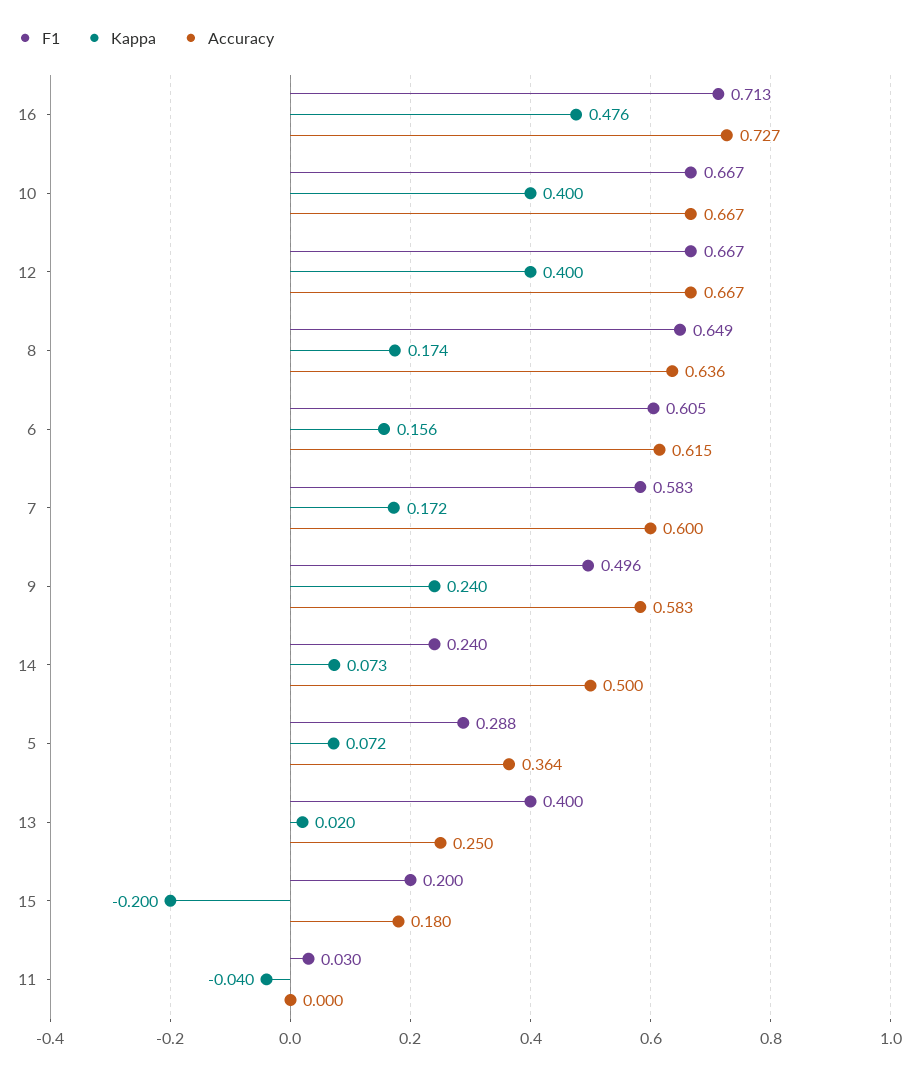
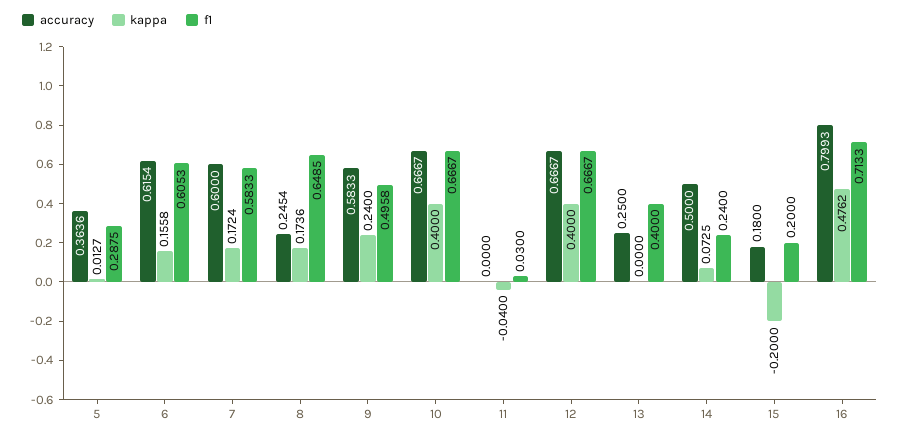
  {
    "F1": {
      "16": 0.7133,
      "10": 0.6667,
      "12": 0.6667,
      "8": 0.6485,
      "6": 0.6053,
      "7": 0.5833,
      "9": 0.4958,
      "14": 0.24,
      "5": 0.2875,
      "13": 0.4,
      "15": 0.2,
      "11": 0.03
    },
    "Kappa": {
      "16": 0.4762,
      "10": 0.4,
      "12": 0.4,
      "8": 0.1736,
      "6": 0.1558,
      "7": 0.1724,
      "9": 0.24,
      "14": 0.0725,
-     "5": 0.072,
+     "5": 0.0127,
-     "13": 0.02,
+     "13": 0,
      "15": -0.2,
      "11": -0.04
    },
    "Accuracy": {
-     "16": 0.727,
+     "16": 0.7993,
      "10": 0.6667,
      "12": 0.6667,
-     "8": 0.636,
+     "8": 0.2454,
      "6": 0.6154,
      "7": 0.6,
      "9": 0.5833,
      "14": 0.5,
      "5": 0.3636,
      "13": 0.25,
      "15": 0.18,
      "11": 0
    }
  }

